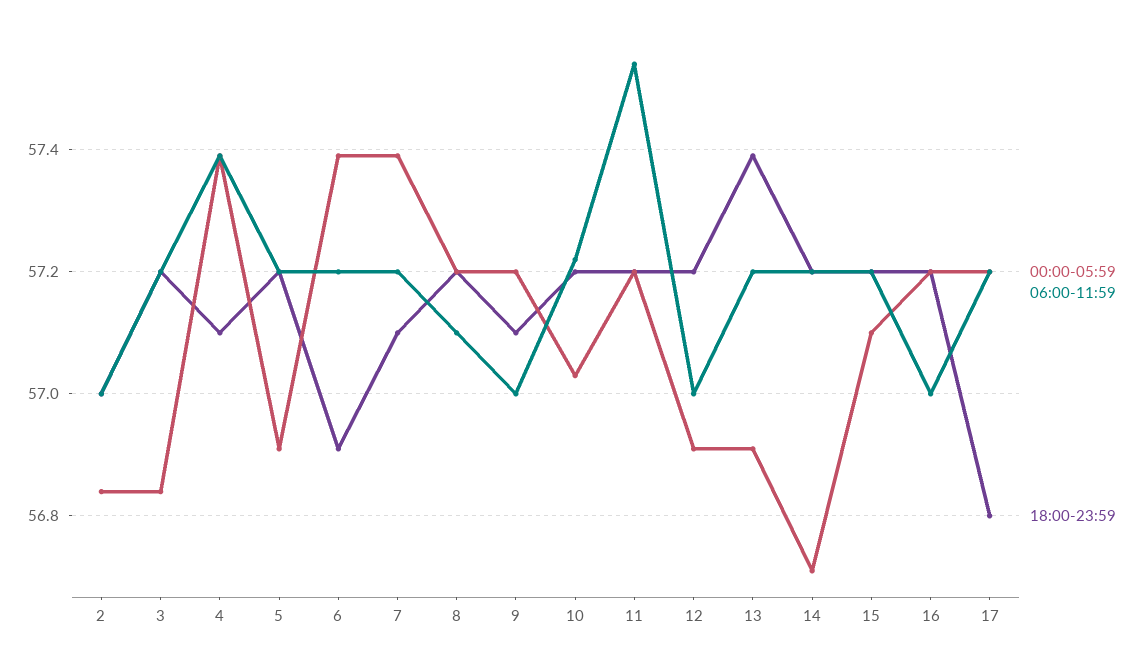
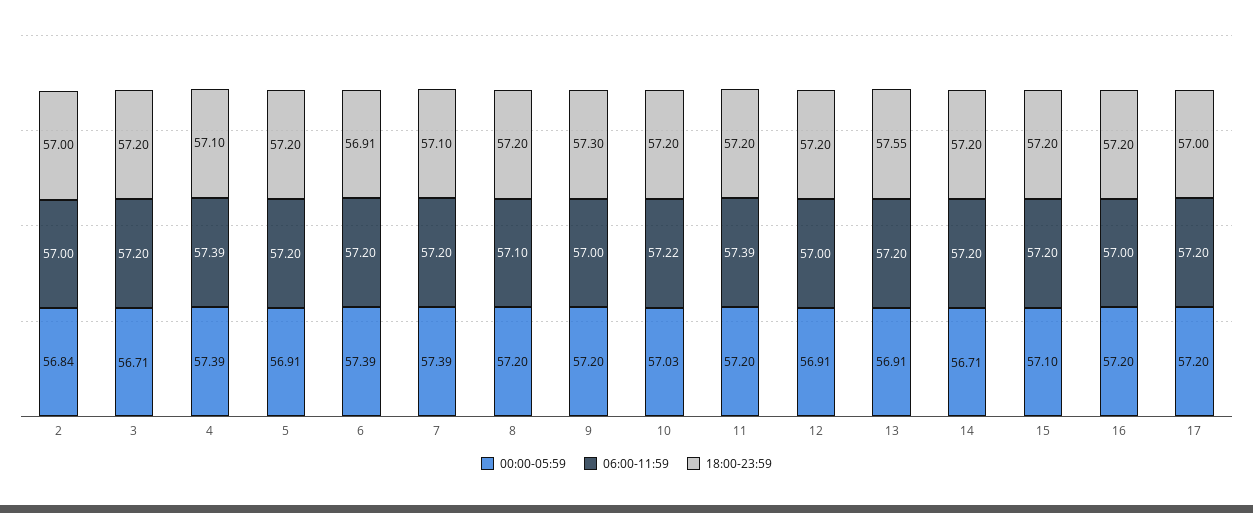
  {
    "00:00-05:59": {
      "2": 56.84,
-     "3": 56.85,
+     "3": 56.71,
      "4": 57.39,
      "5": 56.91,
      "6": 57.39,
      "7": 57.39,
      "8": 57.2,
      "9": 57.2,
      "10": 57.03,
      "11": 57.2,
      "12": 56.91,
      "13": 56.91,
      "14": 56.71,
      "15": 57.1,
      "16": 57.2,
      "17": 57.2
    },
    "06:00-11:59": {
      "2": 57,
      "3": 57.2,
      "4": 57.39,
      "5": 57.2,
      "6": 57.2,
      "7": 57.2,
      "8": 57.1,
      "9": 57,
      "10": 57.22,
-     "11": 57.55,
+     "11": 57.39,
      "12": 57,
      "13": 57.2,
      "14": 57.2,
      "15": 57.2,
      "16": 57,
      "17": 57.2
    },
    "18:00-23:59": {
      "2": 57,
      "3": 57.2,
      "4": 57.1,
      "5": 57.2,
      "6": 56.91,
      "7": 57.1,
      "8": 57.2,
-     "9": 57.1,
+     "9": 57.3,
      "10": 57.2,
      "11": 57.2,
      "12": 57.2,
-     "13": 57.4,
+     "13": 57.55,
      "14": 57.2,
      "15": 57.2,
      "16": 57.2,
-     "17": 56.8
+     "17": 57
    }
  }

